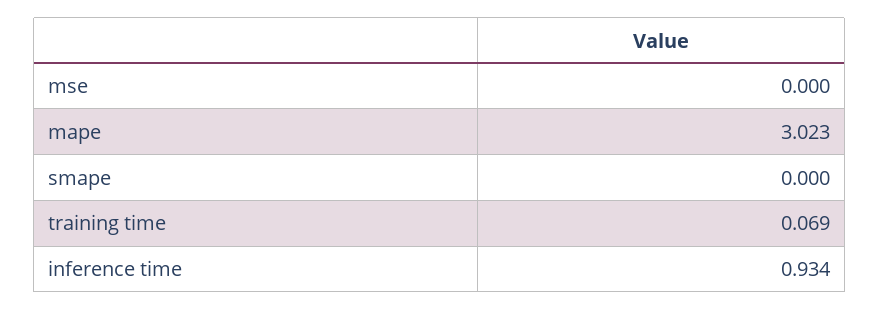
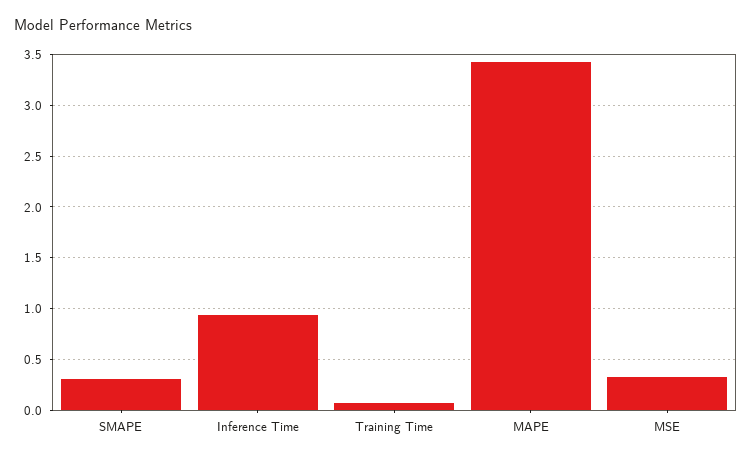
  {
-   "mse": 0,
+   "mse": 0.3,
-   "mape": 3.023,
+   "mape": 3.4,
-   "smape": 0,
+   "smape": 0.3,
    "training time": 0.069,
    "inference time": 0.934
  }

